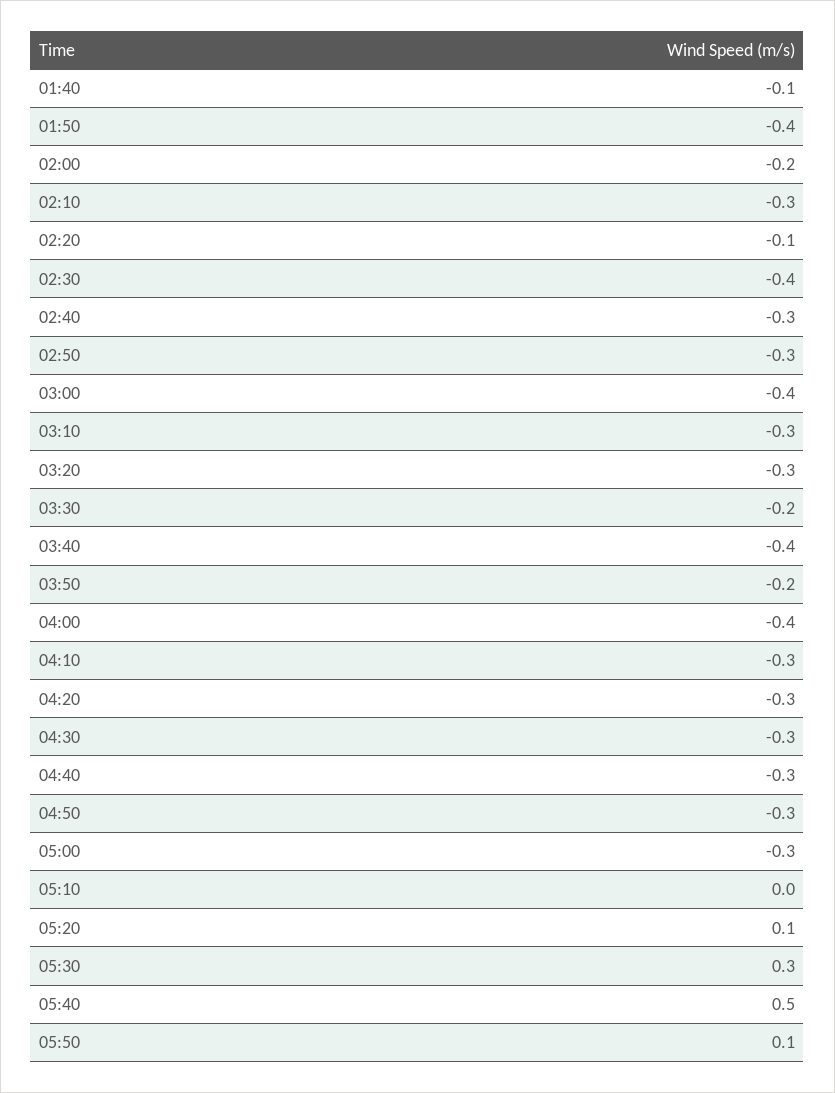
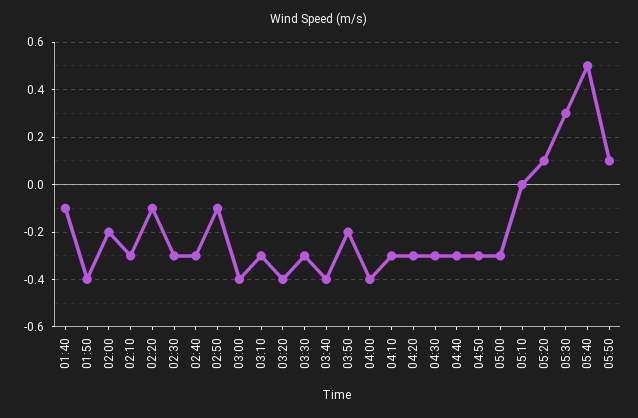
  {
    "01:40": -0.1,
    "01:50": -0.4,
    "02:00": -0.2,
    "02:10": -0.3,
    "02:20": -0.1,
-   "02:30": -0.4,
+   "02:30": -0.3,
    "02:40": -0.3,
-   "02:50": -0.3,
+   "02:50": -0.1,
    "03:00": -0.4,
    "03:10": -0.3,
-   "03:20": -0.3,
+   "03:20": -0.4,
-   "03:30": -0.2,
+   "03:30": -0.3,
    "03:40": -0.4,
    "03:50": -0.2,
    "04:00": -0.4,
    "04:10": -0.3,
    "04:20": -0.3,
    "04:30": -0.3,
    "04:40": -0.3,
    "04:50": -0.3,
    "05:00": -0.3,
    "05:10": 0,
    "05:20": 0.1,
    "05:30": 0.3,
    "05:40": 0.5,
    "05:50": 0.1
  }

